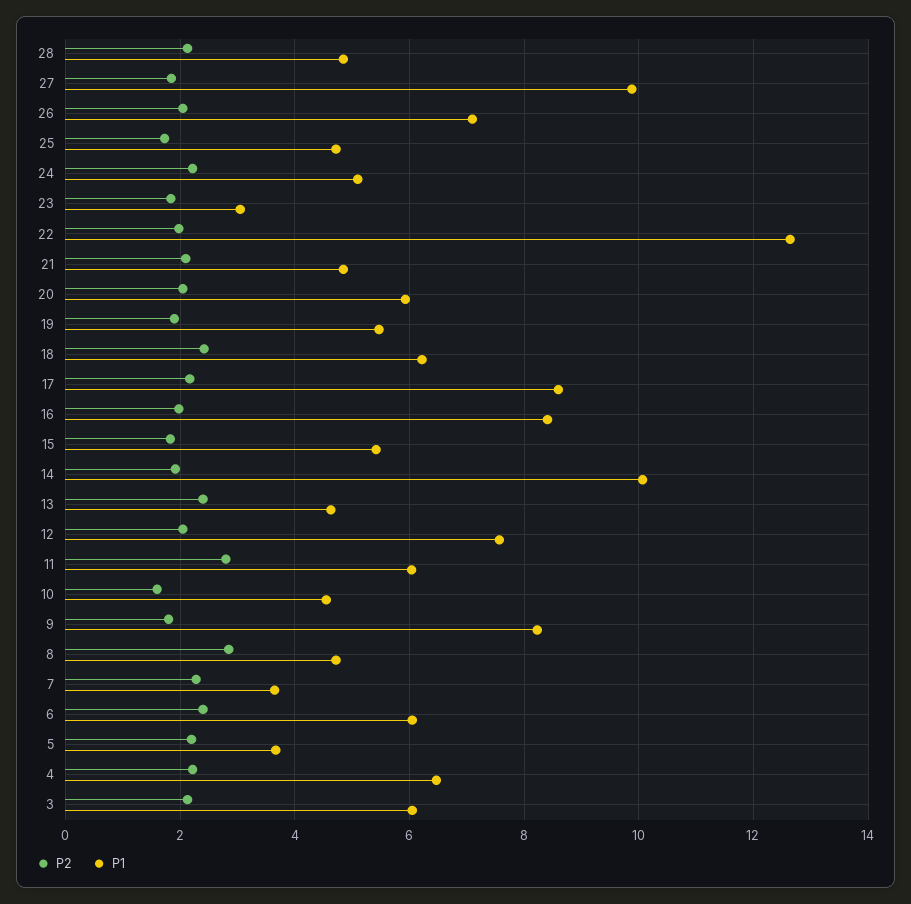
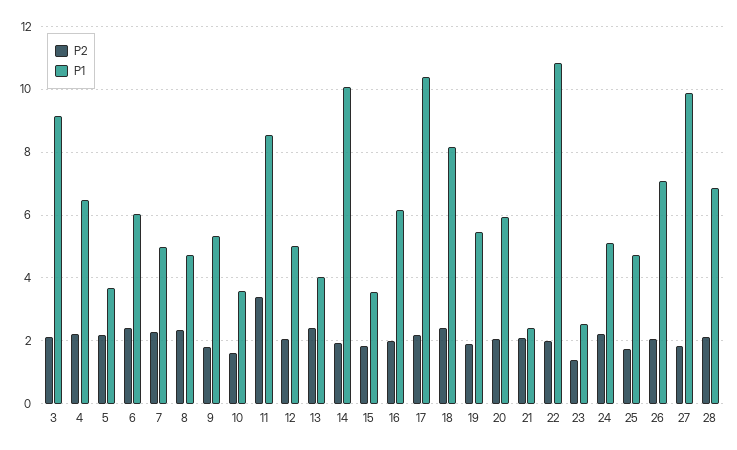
  {
    "P2": {
      "28": 2.2,
      "27": 1.8,
      "26": 2,
      "25": 1.8,
      "24": 2.2,
-     "23": 1.8,
+     "23": 1.4,
      "22": 2,
      "21": 2.2,
      "20": 2,
      "19": 2,
      "18": 2.4,
      "17": 2.2,
      "16": 2,
      "15": 1.8,
      "14": 2,
      "13": 2.4,
      "12": 2,
-     "11": 2.8,
+     "11": 3.4,
      "10": 1.6,
      "9": 1.8,
-     "8": 2.8,
+     "8": 2.4,
      "7": 2.2,
      "6": 2.4,
      "5": 2.2,
      "4": 2.2,
      "3": 2.2
    },
    "P1": {
-     "28": 4.8,
+     "28": 6.8,
      "27": 9.8,
      "26": 7.2,
      "25": 4.8,
      "24": 5.2,
-     "23": 3,
+     "23": 2.6,
-     "22": 12.6,
+     "22": 10.8,
-     "21": 4.8,
+     "21": 2.4,
      "20": 6,
      "19": 5.4,
-     "18": 6.2,
+     "18": 8.2,
-     "17": 8.6,
+     "17": 10.4,
-     "16": 8.4,
+     "16": 6.2,
-     "15": 5.4,
+     "15": 3.6,
      "14": 10,
-     "13": 4.6,
+     "13": 4,
-     "12": 7.6,
+     "12": 5,
-     "11": 6,
+     "11": 8.6,
-     "10": 4.6,
+     "10": 3.6,
-     "9": 8.2,
+     "9": 5.4,
      "8": 4.8,
-     "7": 3.6,
+     "7": 5,
      "6": 6,
      "5": 3.6,
      "4": 6.4,
-     "3": 6
+     "3": 9.2
    }
  }

